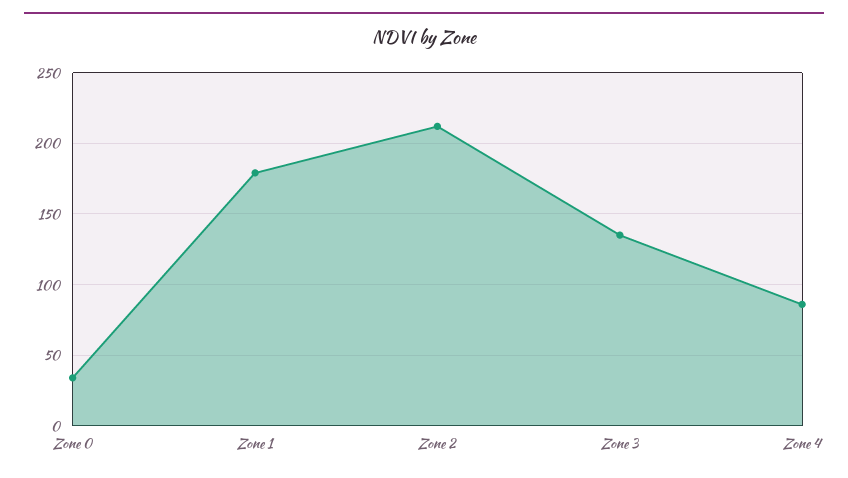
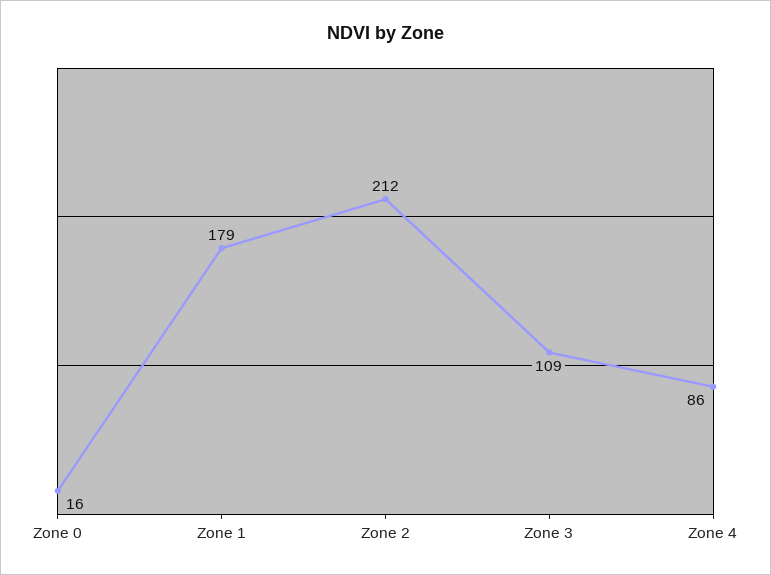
  {
-   "Zone 0": 35,
+   "Zone 0": 16,
    "Zone 1": 179,
    "Zone 2": 212,
-   "Zone 3": 135,
+   "Zone 3": 109,
    "Zone 4": 86
  }

